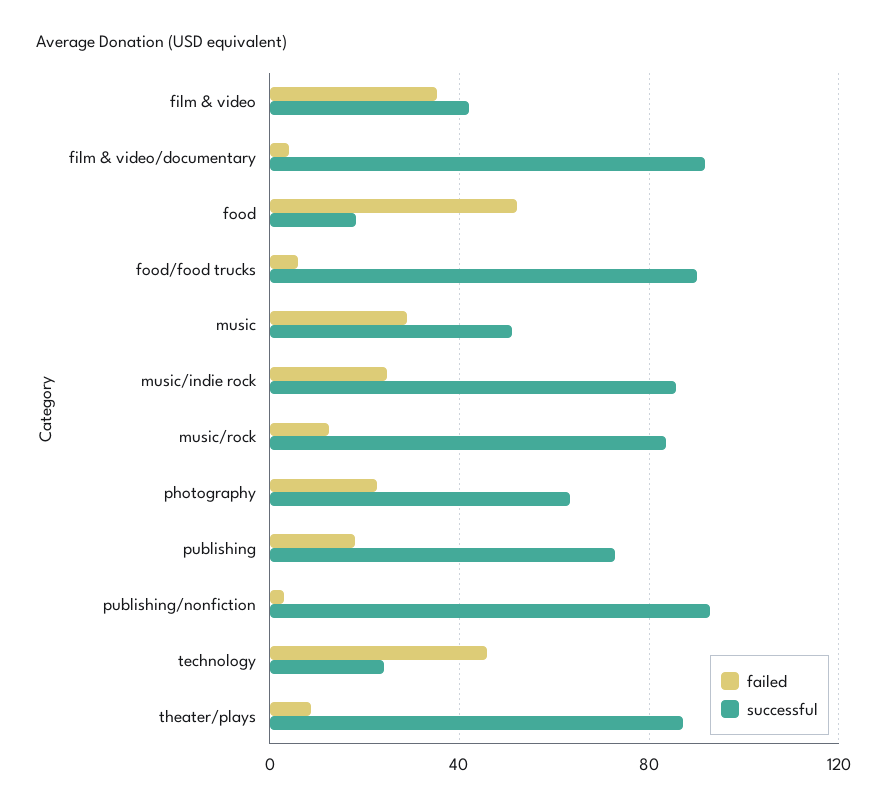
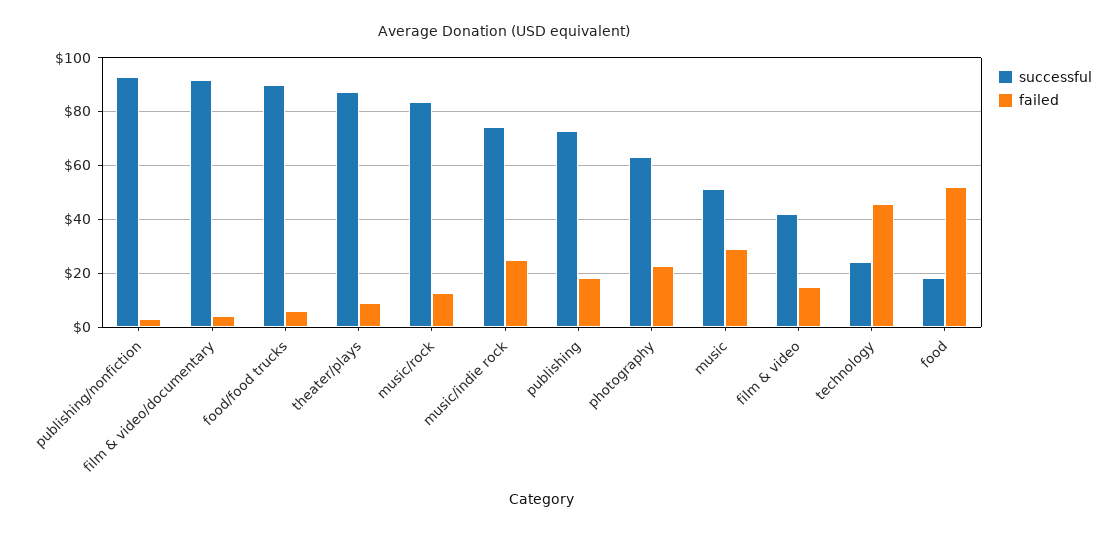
  {
    "failed": {
-     "film & video": 35,
+     "film & video": 15,
      "film & video/documentary": 5,
      "food": 52.5,
      "food/food trucks": 5,
      "music": 30,
      "music/indie rock": 25,
      "music/rock": 12.5,
      "photography": 22.5,
      "publishing": 17.5,
      "publishing/nonfiction": 2.5,
      "technology": 45,
      "theater/plays": 10
    },
    "successful": {
      "film & video": 42.5,
      "film & video/documentary": 92.5,
      "food": 17.5,
      "food/food trucks": 90,
      "music": 50,
-     "music/indie rock": 85,
+     "music/indie rock": 75,
      "music/rock": 82.5,
      "photography": 62.5,
      "publishing": 72.5,
      "publishing/nonfiction": 92.5,
      "technology": 25,
      "theater/plays": 87.5
    }
  }

